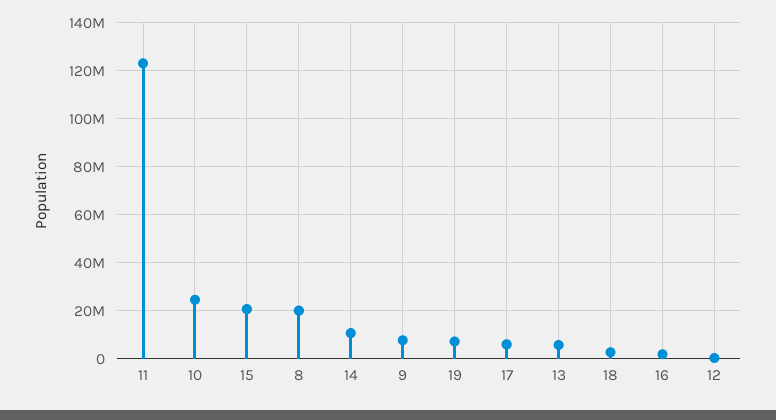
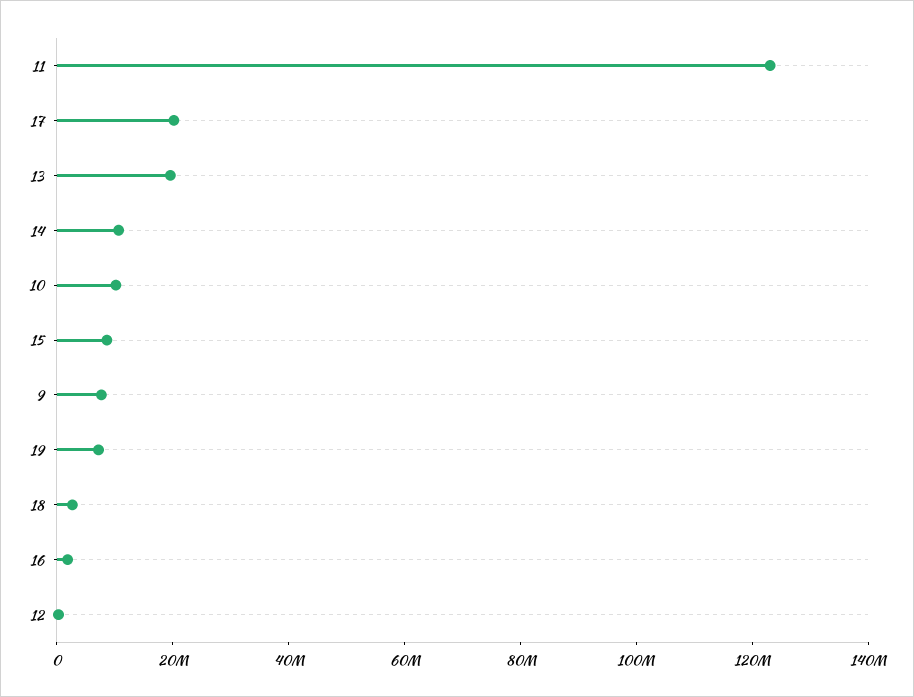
  {
    "11": 125000000,
-   "10": 25000000,
+   "10": 10000000,
-   "15": 20000000,
+   "15": 10000000,
-   "8": 20000000,
    "14": 10000000,
    "9": 10000000,
    "19": 5000000,
-   "17": 5000000,
+   "17": 20000000,
-   "13": 5000000,
+   "13": 20000000,
    "18": 5000000,
    "16": 0,
    "12": 0
  }

